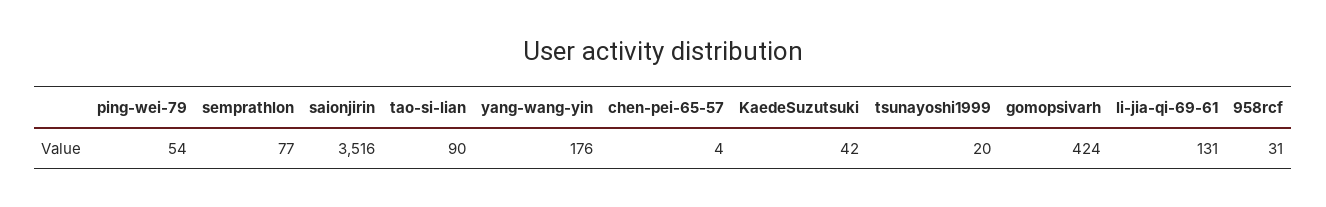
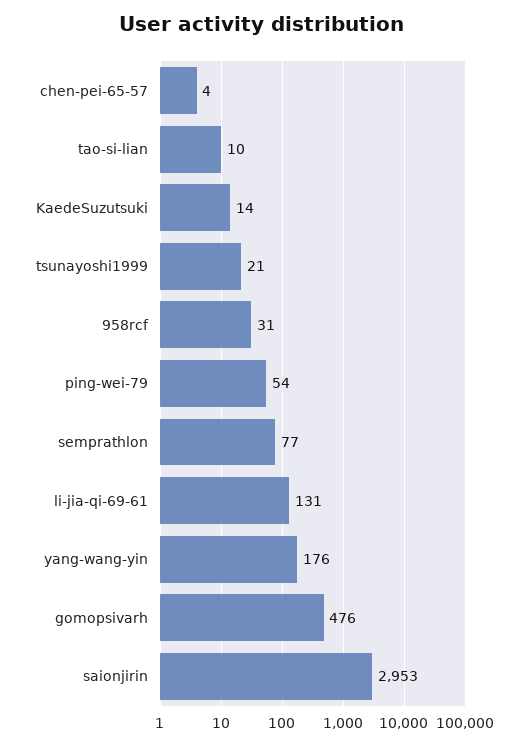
  {
    "ping-wei-79": 54,
    "semprathlon": 77,
-   "saionjirin": 3516,
+   "saionjirin": 2953,
-   "tao-si-lian": 90,
+   "tao-si-lian": 10,
    "yang-wang-yin": 176,
    "chen-pei-65-57": 4,
-   "KaedeSuzutsuki": 42,
+   "KaedeSuzutsuki": 14,
-   "tsunayoshi1999": 20,
+   "tsunayoshi1999": 21,
-   "gomopsivarh": 424,
+   "gomopsivarh": 476,
    "li-jia-qi-69-61": 131,
    "958rcf": 31
  }

